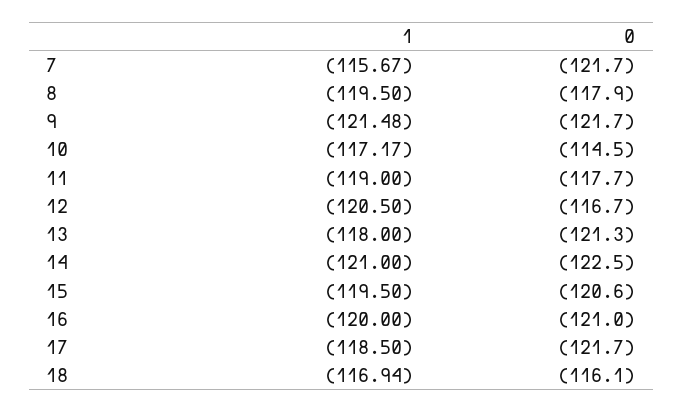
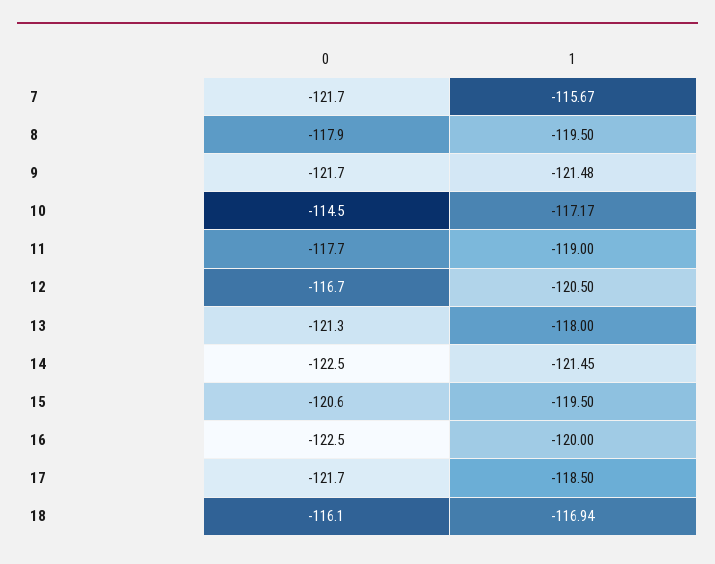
  {
    "1": {
      "7": -115.67,
      "8": -119.5,
      "9": -121.48,
      "10": -117.17,
      "11": -119,
      "12": -120.5,
      "13": -118,
-     "14": -121,
+     "14": -121.45,
      "15": -119.5,
      "16": -120,
      "17": -118.5,
      "18": -116.94
    },
    "0": {
      "7": -121.7,
      "8": -117.9,
      "9": -121.7,
      "10": -114.5,
      "11": -117.7,
      "12": -116.7,
      "13": -121.3,
      "14": -122.5,
      "15": -120.6,
-     "16": -121,
+     "16": -122.5,
      "17": -121.7,
      "18": -116.1
    }
  }

